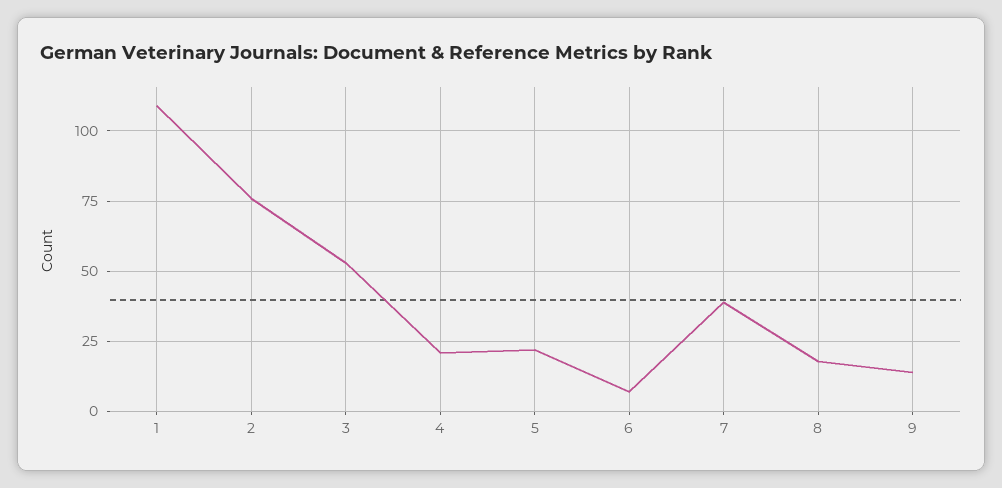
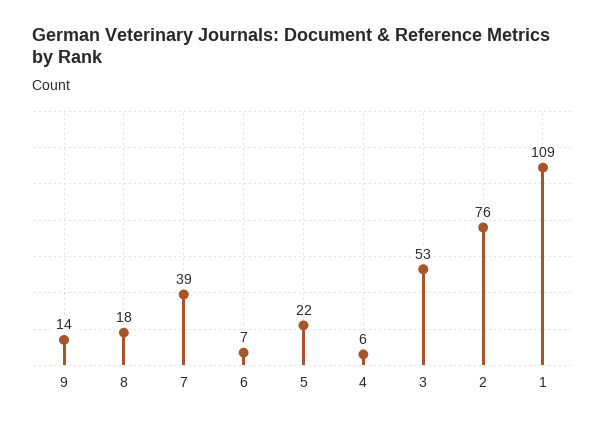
  {
    "1": 109,
    "2": 76,
    "3": 53,
-   "4": 20,
+   "4": 6,
    "5": 22,
    "6": 7,
    "7": 39,
    "8": 18,
    "9": 14
  }

